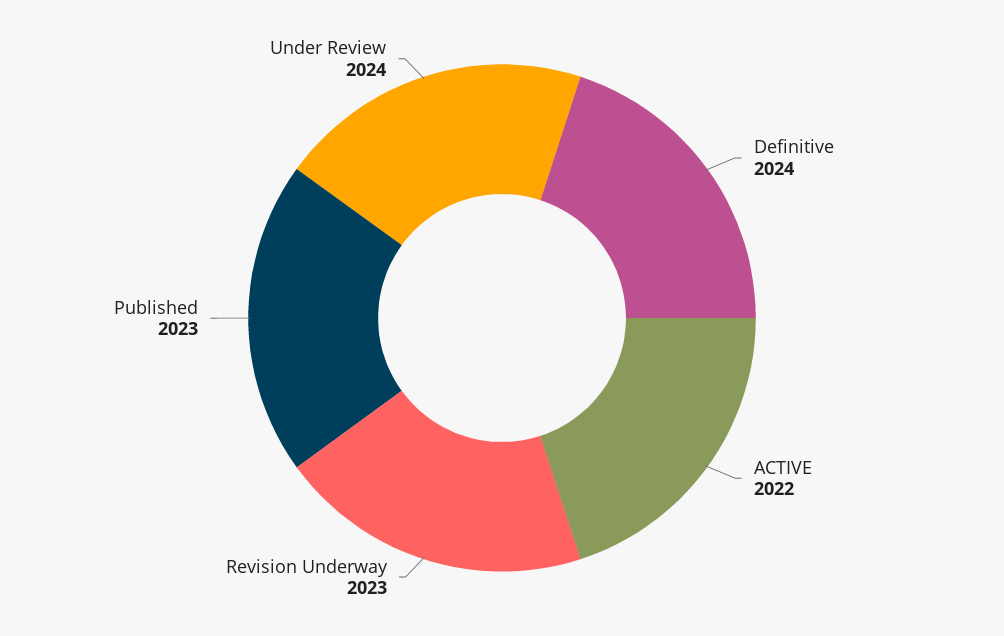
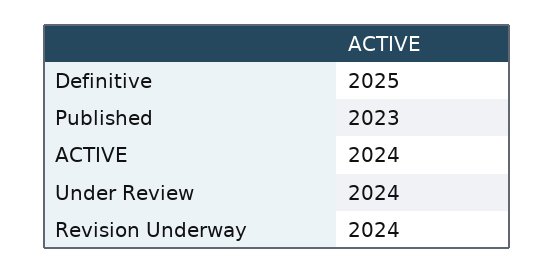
  {
-   "Definitive": 2024,
+   "Definitive": 2025,
-   "ACTIVE": 2022,
+   "ACTIVE": 2024,
-   "Revision Underway": 2023,
+   "Revision Underway": 2024,
    "Published": 2023,
    "Under Review": 2024
  }

